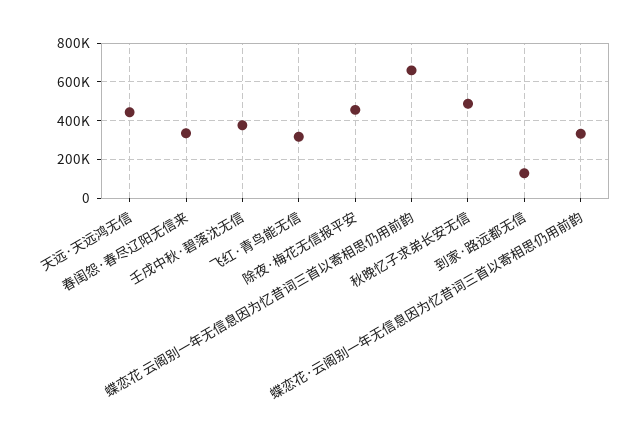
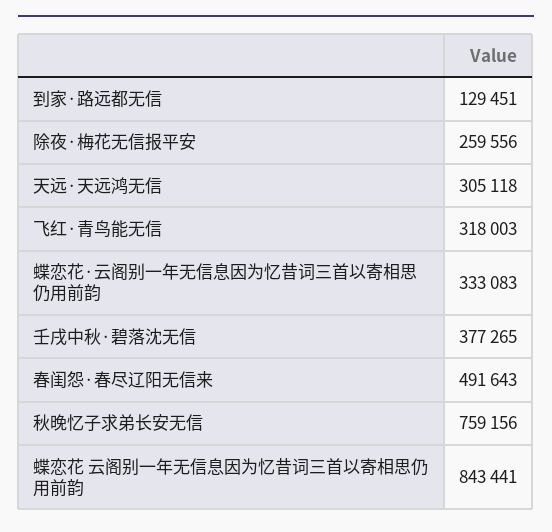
  {
-   "天远·天远鸿无信": 450000,
+   "天远·天远鸿无信": 305118,
-   "春闺怨·春尽辽阳无信来": 350000,
+   "春闺怨·春尽辽阳无信来": 491643,
    "壬戌中秋·碧落沈无信": 377265,
    "飞红·青鸟能无信": 318003,
-   "除夜·梅花无信报平安": 450000,
+   "除夜·梅花无信报平安": 259556,
-   "蝶恋花 云阁别一年无信息因为忆昔词三首以寄相思仍用前韵": 650000,
+   "蝶恋花 云阁别一年无信息因为忆昔词三首以寄相思仍用前韵": 843441,
-   "秋晚忆子求弟长安无信": 500000,
+   "秋晚忆子求弟长安无信": 759156,
    "到家·路远都无信": 129451,
    "蝶恋花·云阁别一年无信息因为忆昔词三首以寄相思仍用前韵": 333083
  }

